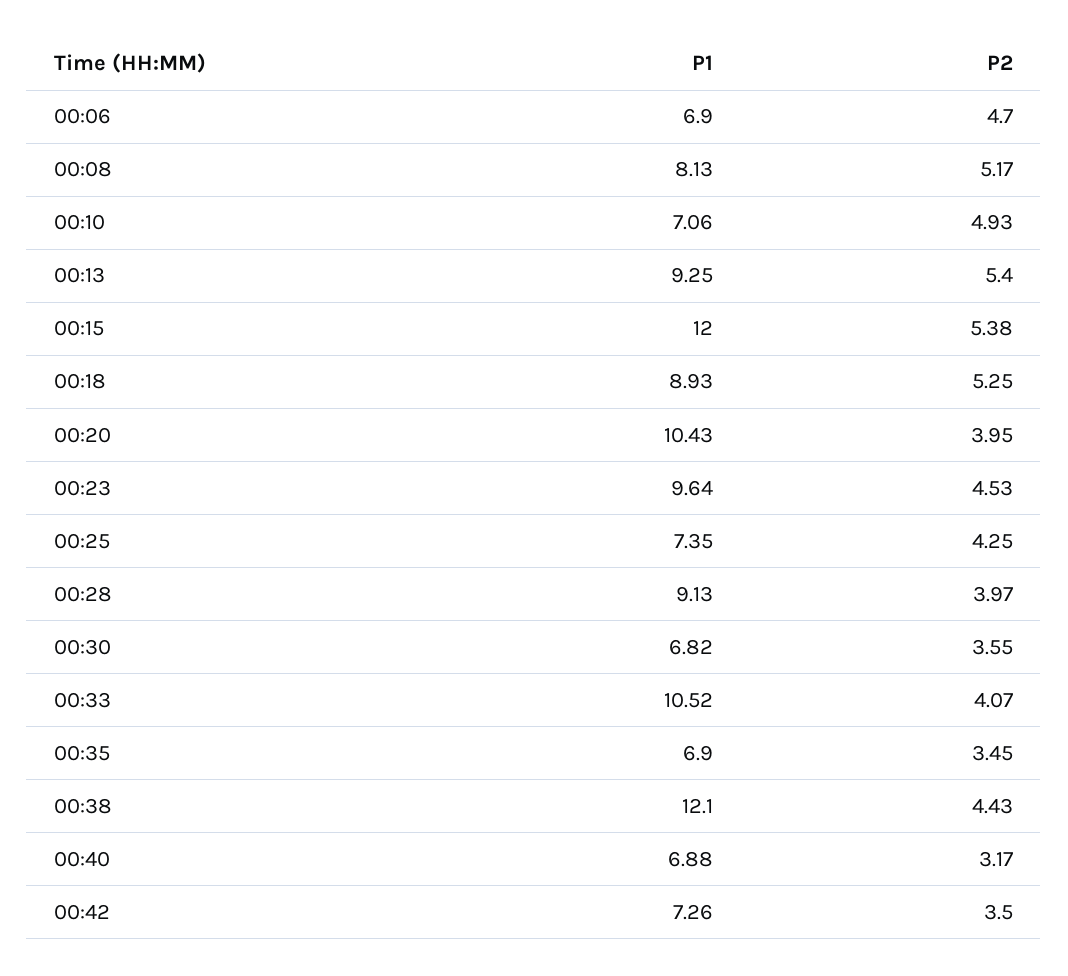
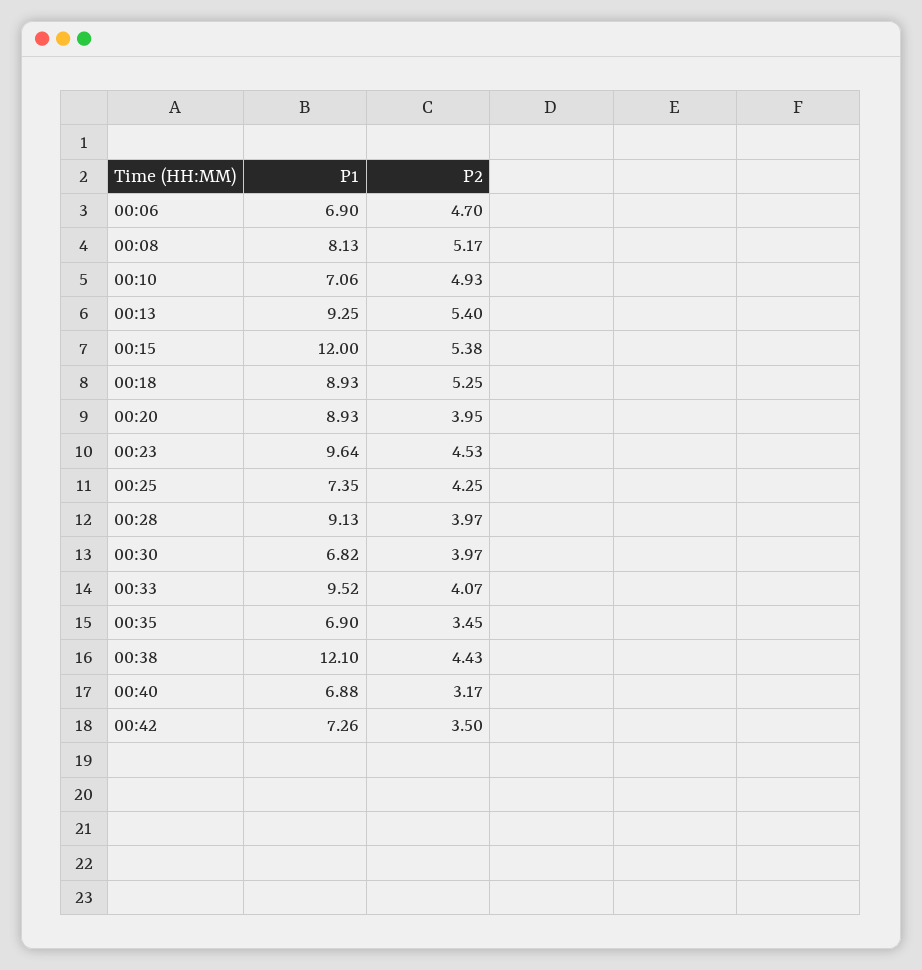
  {
    "P1": {
      "00:06": 6.9,
      "00:08": 8.13,
      "00:10": 7.06,
      "00:13": 9.25,
      "00:15": 12,
      "00:18": 8.93,
-     "00:20": 10.43,
+     "00:20": 8.93,
      "00:23": 9.64,
      "00:25": 7.35,
      "00:28": 9.13,
      "00:30": 6.82,
-     "00:33": 10.52,
+     "00:33": 9.52,
      "00:35": 6.9,
      "00:38": 12.1,
      "00:40": 6.88,
      "00:42": 7.26
    },
    "P2": {
      "00:06": 4.7,
      "00:08": 5.17,
      "00:10": 4.93,
      "00:13": 5.4,
      "00:15": 5.38,
      "00:18": 5.25,
      "00:20": 3.95,
      "00:23": 4.53,
      "00:25": 4.25,
      "00:28": 3.97,
-     "00:30": 3.55,
+     "00:30": 3.97,
      "00:33": 4.07,
      "00:35": 3.45,
      "00:38": 4.43,
      "00:40": 3.17,
      "00:42": 3.5
    }
  }

